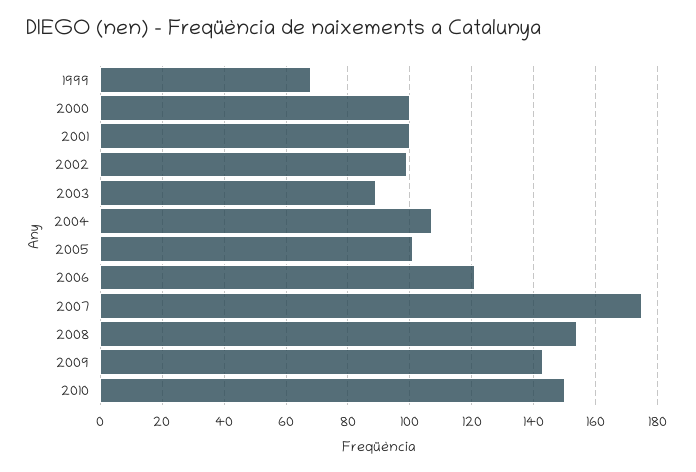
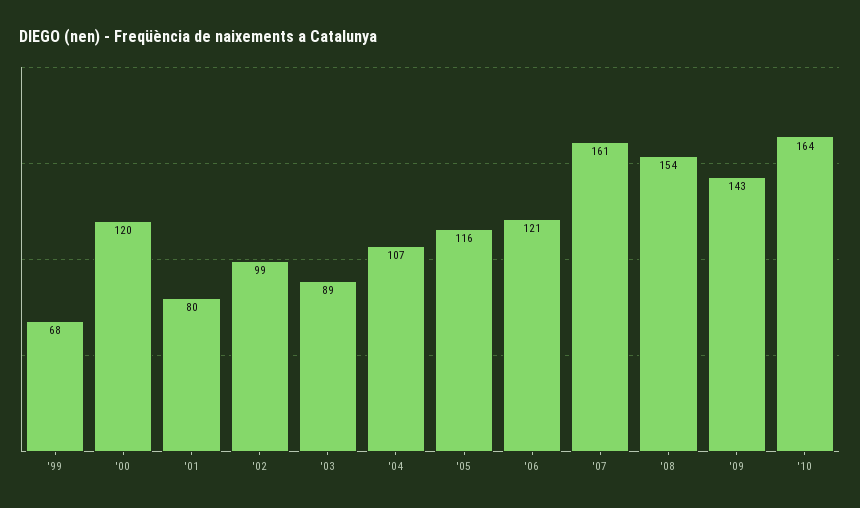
  {
    "1999": 68,
-   "2000": 100,
+   "2000": 120,
-   "2001": 100,
+   "2001": 80,
    "2002": 99,
    "2003": 89,
    "2004": 107,
-   "2005": 100,
+   "2005": 116,
    "2006": 121,
-   "2007": 175,
+   "2007": 161,
    "2008": 154,
    "2009": 143,
-   "2010": 150
+   "2010": 164
  }

